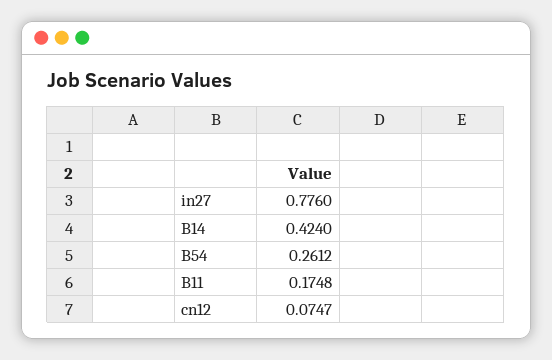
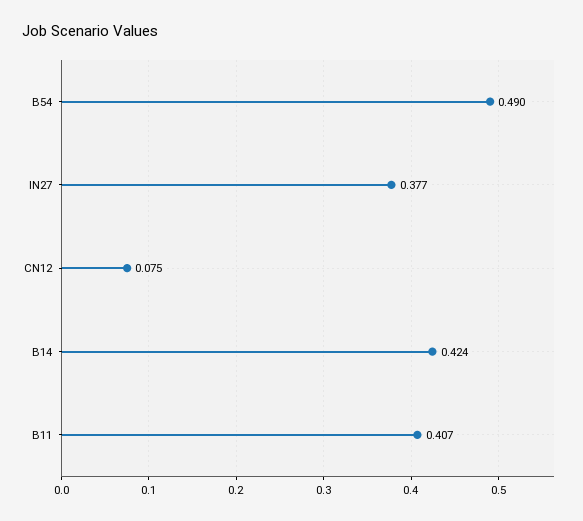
  {
-   "in27": 0.776,
+   "in27": 0.377,
    "B14": 0.424,
-   "B54": 0.2612,
+   "B54": 0.49,
-   "B11": 0.1748,
+   "B11": 0.407,
    "cn12": 0.0747
  }

